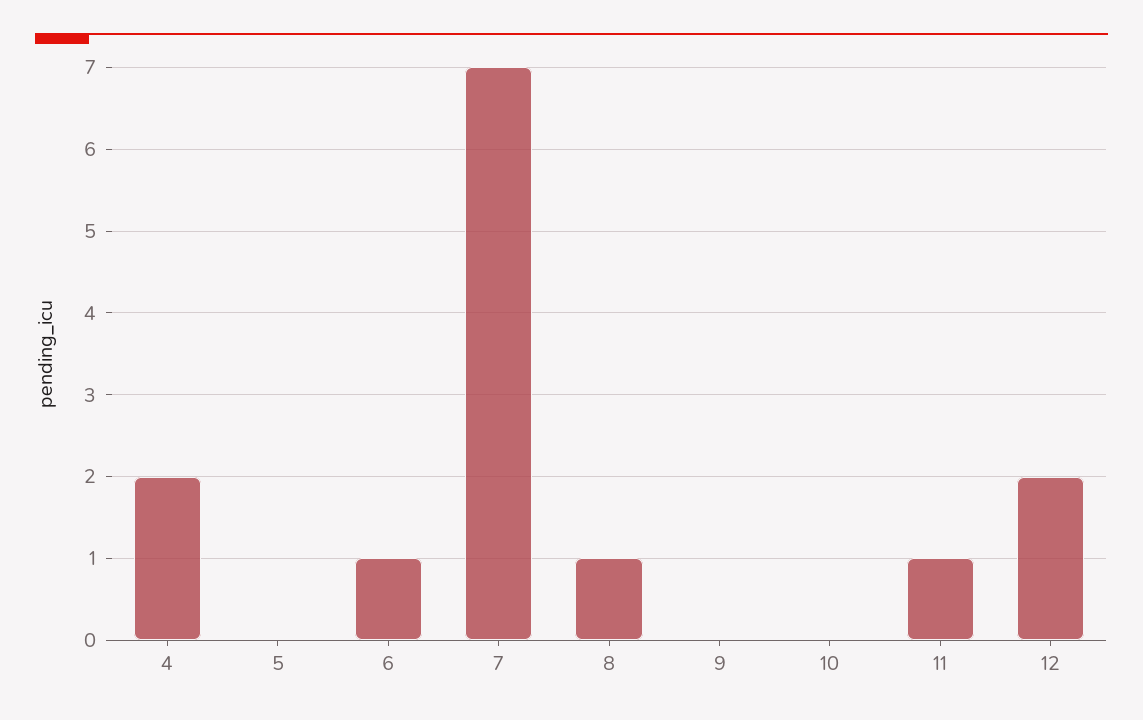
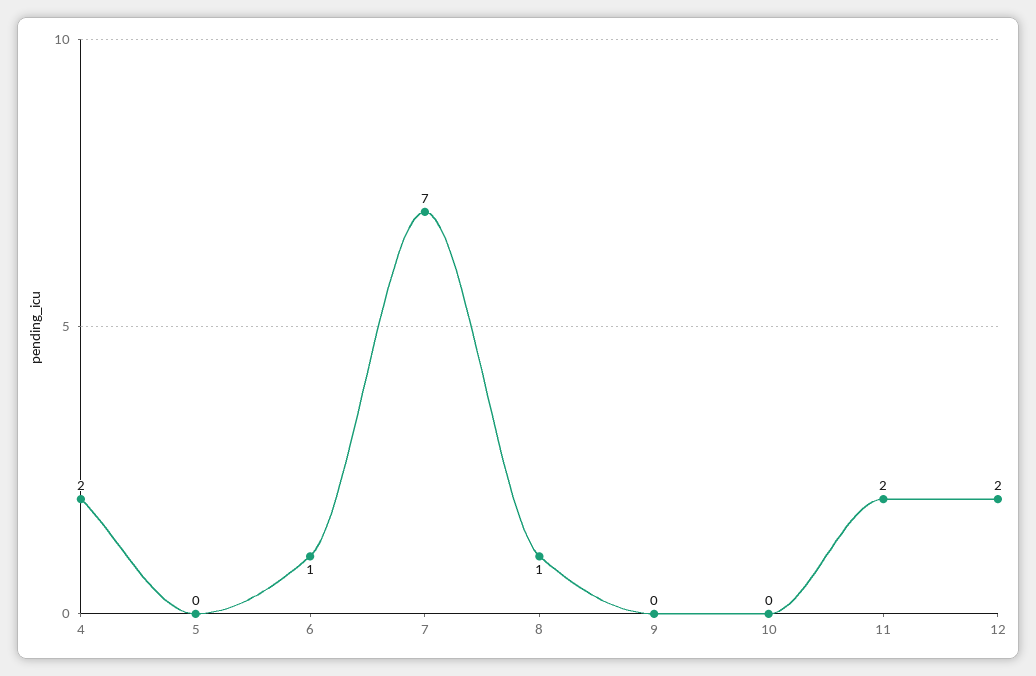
  {
    "4": 2,
    "5": 0,
    "6": 1,
    "7": 7,
    "8": 1,
    "9": 0,
    "10": 0,
-   "11": 1,
+   "11": 2,
    "12": 2
  }

